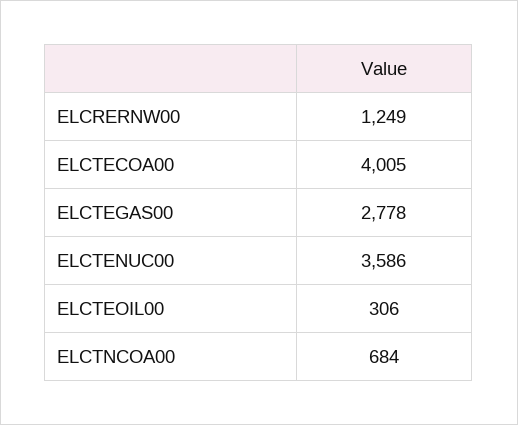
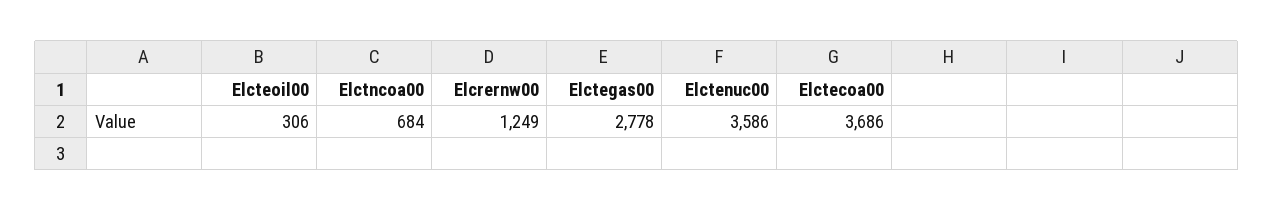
  {
    "ELCRERNW00": 1249,
-   "ELCTECOA00": 4005,
+   "ELCTECOA00": 3686,
    "ELCTEGAS00": 2778,
    "ELCTENUC00": 3586,
    "ELCTEOIL00": 306,
    "ELCTNCOA00": 684
  }

